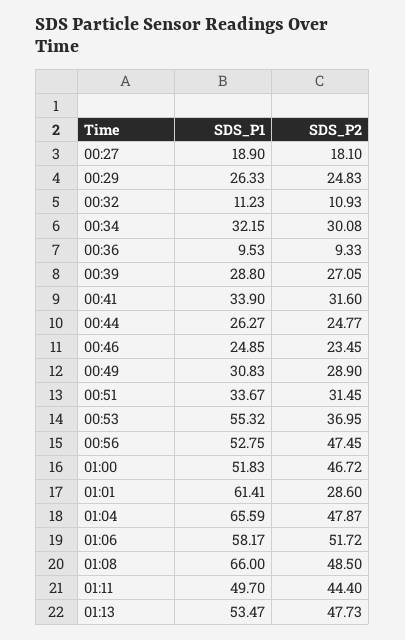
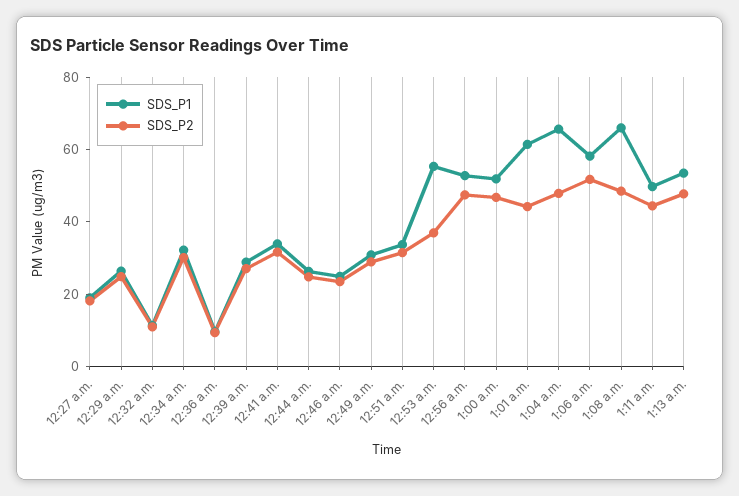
  {
    "SDS_P1": {
      "00:27": 18.9,
      "00:29": 26.33,
      "00:32": 11.23,
      "00:34": 32.15,
      "00:36": 9.53,
      "00:39": 28.8,
      "00:41": 33.9,
      "00:44": 26.27,
      "00:46": 24.85,
      "00:49": 30.83,
      "00:51": 33.67,
      "00:53": 55.32,
      "00:56": 52.75,
      "01:00": 51.83,
      "01:01": 61.41,
      "01:04": 65.59,
      "01:06": 58.17,
      "01:08": 66,
      "01:11": 49.7,
      "01:13": 53.47
    },
    "SDS_P2": {
      "00:27": 18.1,
      "00:29": 24.83,
      "00:32": 10.93,
      "00:34": 30.08,
      "00:36": 9.33,
      "00:39": 27.05,
      "00:41": 31.6,
      "00:44": 24.77,
      "00:46": 23.45,
      "00:49": 28.9,
      "00:51": 31.45,
      "00:53": 36.95,
      "00:56": 47.45,
      "01:00": 46.72,
-     "01:01": 28.6,
+     "01:01": 45,
      "01:04": 47.87,
      "01:06": 51.72,
      "01:08": 48.5,
      "01:11": 44.4,
      "01:13": 47.73
    }
  }

